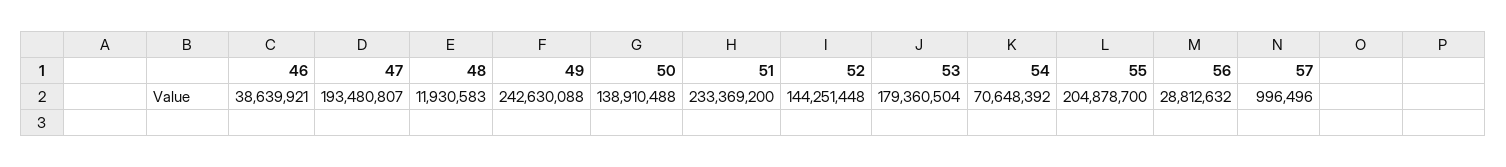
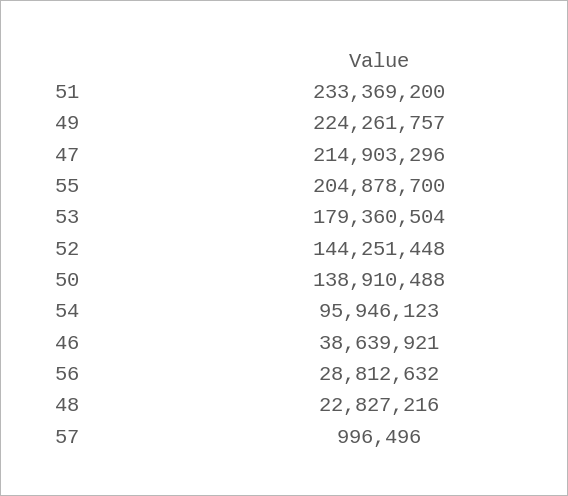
  {
    "46": 38639921,
-   "47": 193480807,
+   "47": 214903296,
-   "48": 11930583,
+   "48": 22827216,
-   "49": 242630088,
+   "49": 224261757,
    "50": 138910488,
    "51": 233369200,
    "52": 144251448,
    "53": 179360504,
-   "54": 70648392,
+   "54": 95946123,
    "55": 204878700,
    "56": 28812632,
    "57": 996496
  }

